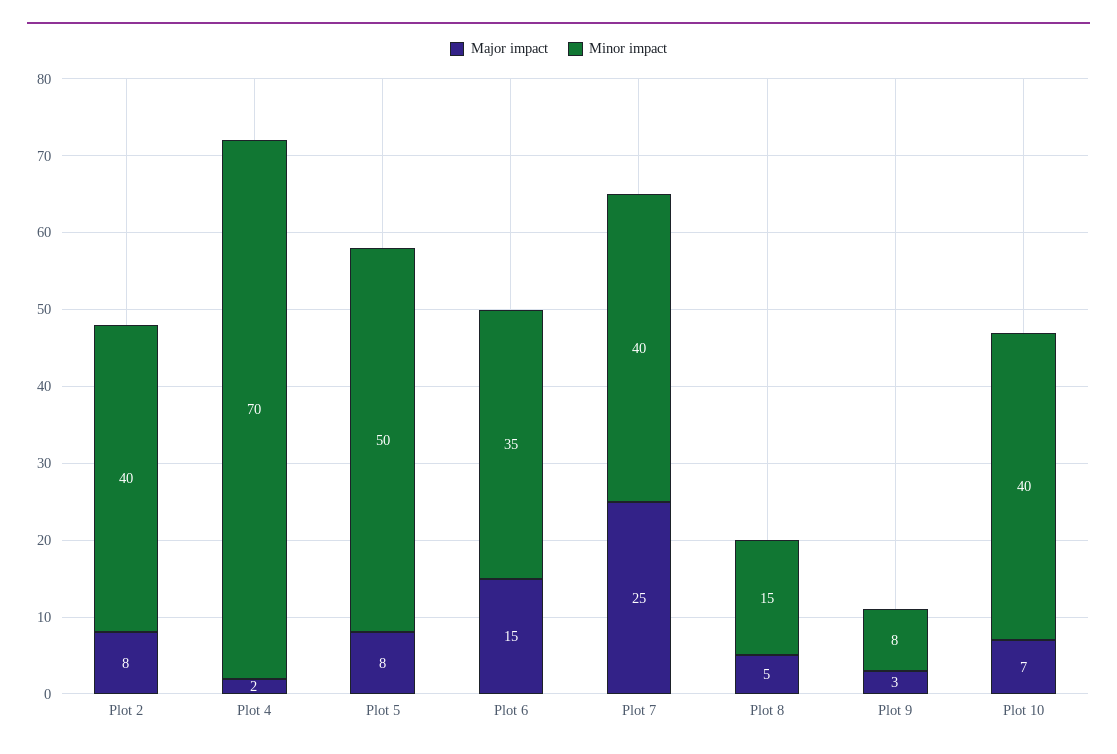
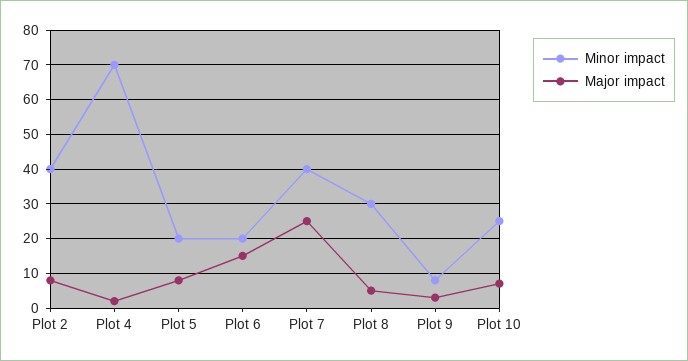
  {
    "Major impact": {
      "Plot 2": 8,
      "Plot 4": 2,
      "Plot 5": 8,
      "Plot 6": 15,
      "Plot 7": 25,
      "Plot 8": 5,
      "Plot 9": 3,
      "Plot 10": 7
    },
    "Minor impact": {
      "Plot 2": 40,
      "Plot 4": 70,
-     "Plot 5": 50,
+     "Plot 5": 20,
-     "Plot 6": 35,
+     "Plot 6": 20,
      "Plot 7": 40,
-     "Plot 8": 15,
+     "Plot 8": 30,
      "Plot 9": 8,
-     "Plot 10": 40
+     "Plot 10": 25
    }
  }

